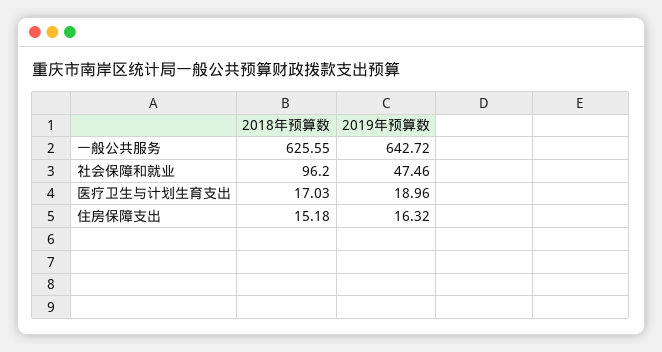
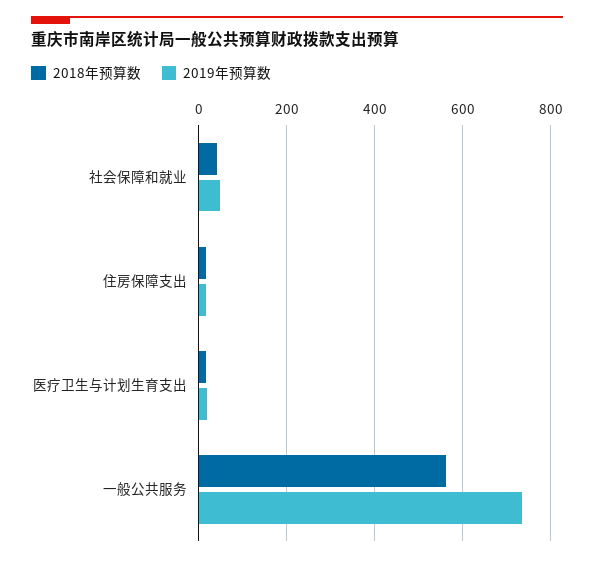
  {
    "2018年预算数": {
-     "一般公共服务": 625.55,
+     "一般公共服务": 560,
-     "社会保障和就业": 96.2,
+     "社会保障和就业": 40,
      "医疗卫生与计划生育支出": 17.03,
      "住房保障支出": 15.18
    },
    "2019年预算数": {
-     "一般公共服务": 642.72,
+     "一般公共服务": 740,
      "社会保障和就业": 47.46,
      "医疗卫生与计划生育支出": 18.96,
      "住房保障支出": 16.32
    }
  }

